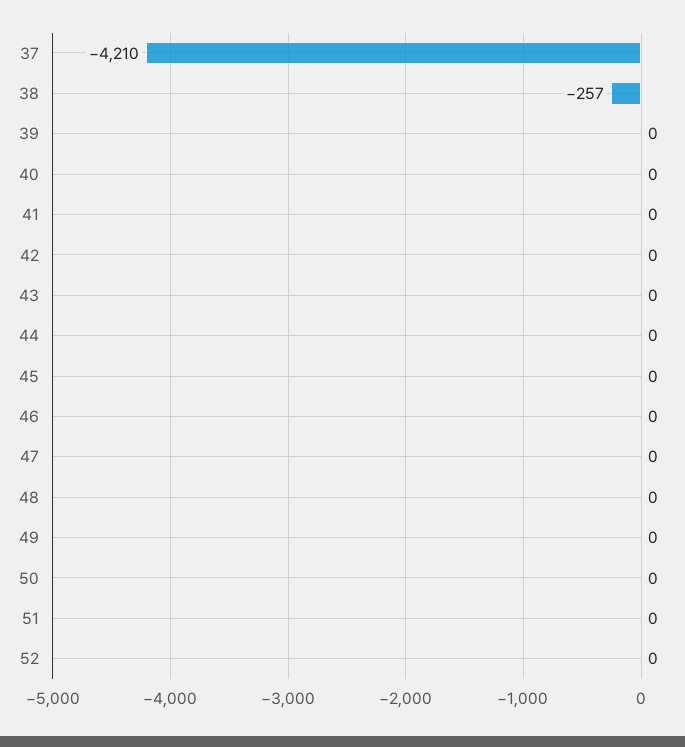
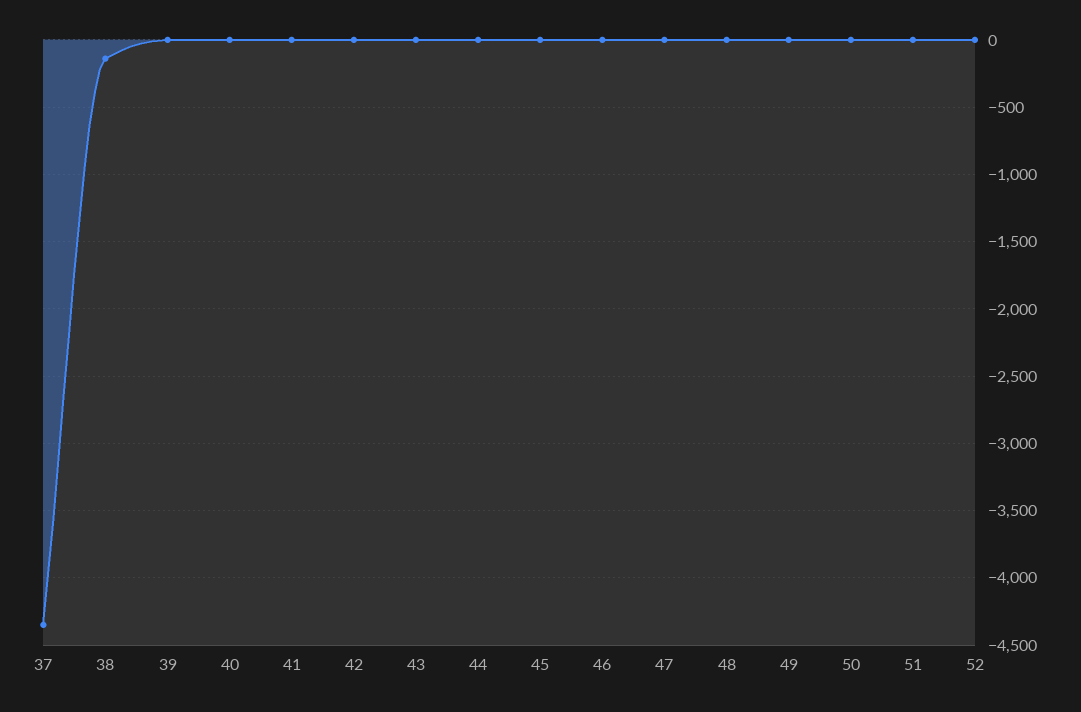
  {
-   "37": -4210,
+   "37": -4350,
-   "38": -257,
+   "38": -150,
    "39": 0,
    "40": 0,
    "41": 0,
    "42": 0,
    "43": 0,
    "44": 0,
    "45": 0,
    "46": 0,
    "47": 0,
    "48": 0,
    "49": 0,
    "50": 0,
    "51": 0,
    "52": 0
  }

